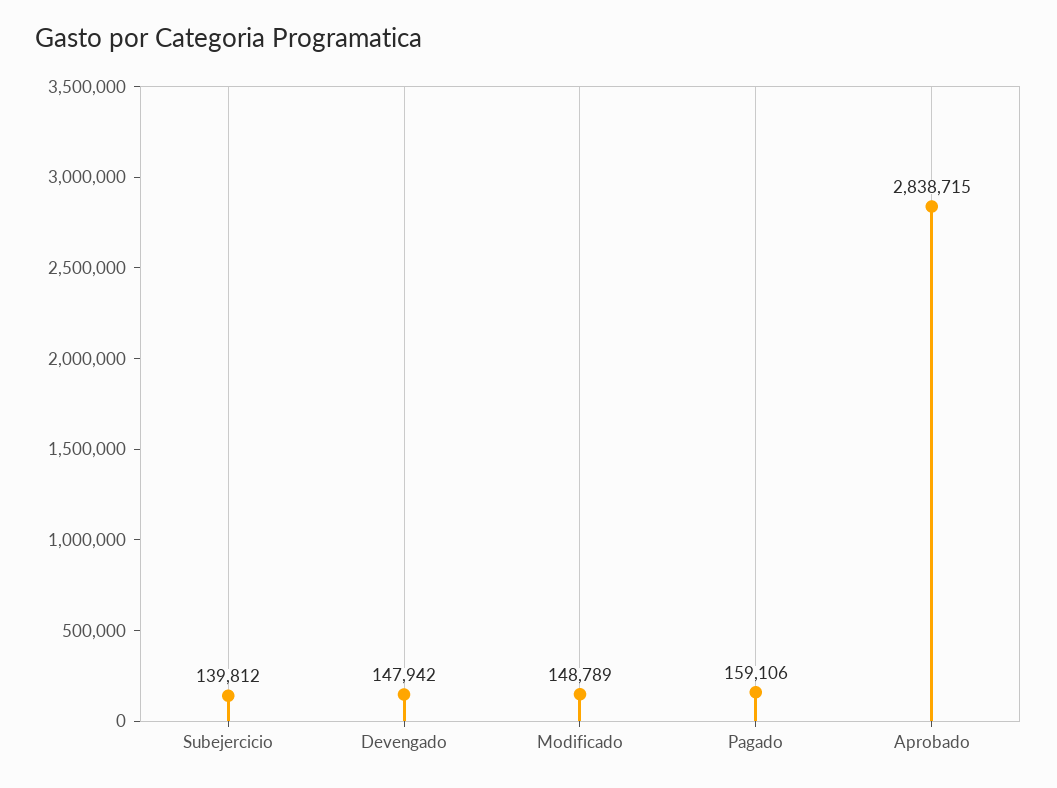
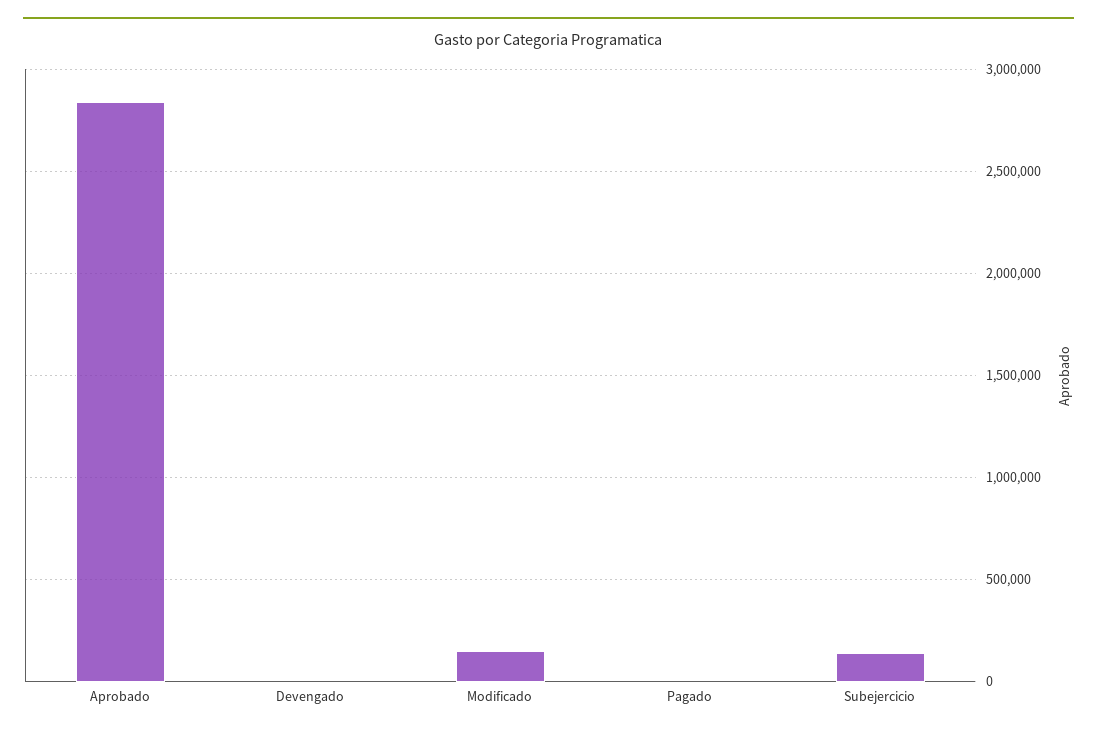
  {
    "Subejercicio": 139812,
-   "Devengado": 147942,
+   "Devengado": 0,
    "Modificado": 148789,
-   "Pagado": 159106,
+   "Pagado": 0,
    "Aprobado": 2838715
  }

